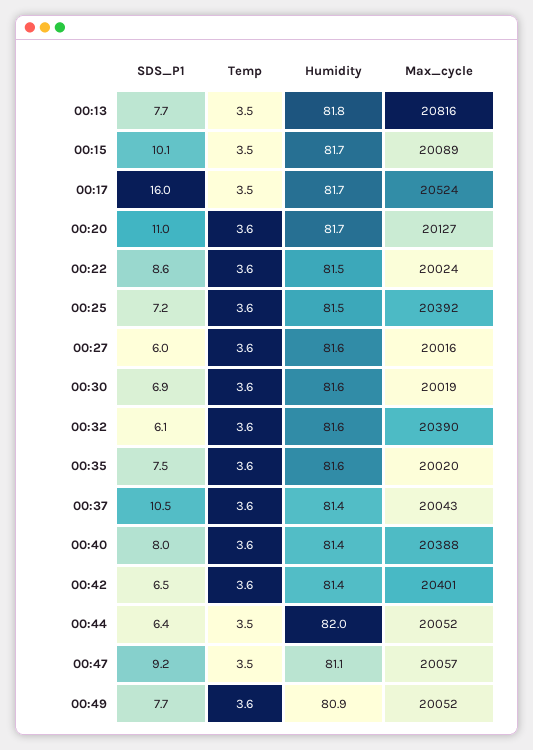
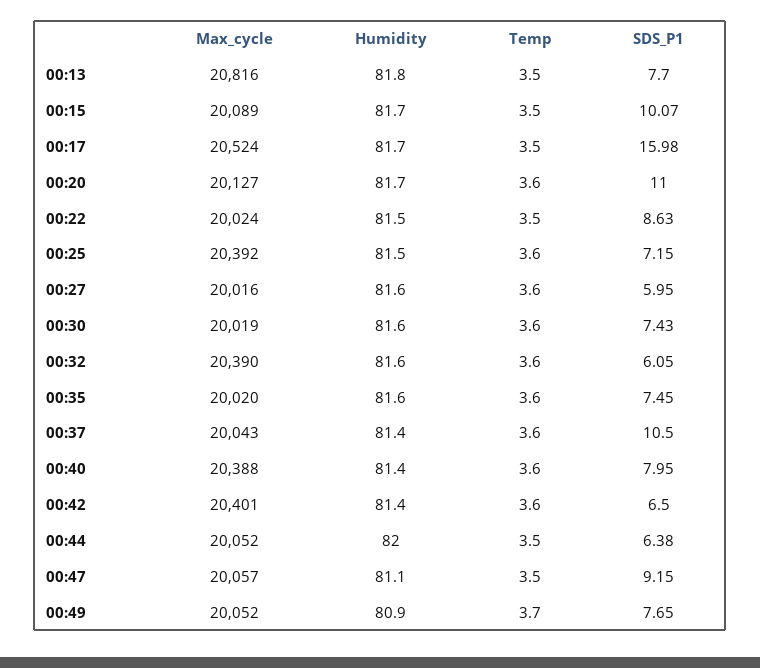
  {
    "SDS_P1": {
      "00:13": 7.7,
      "00:15": 10.07,
      "00:17": 15.98,
      "00:20": 11,
      "00:22": 8.63,
      "00:25": 7.15,
      "00:27": 5.95,
-     "00:30": 6.9,
+     "00:30": 7.43,
      "00:32": 6.05,
      "00:35": 7.45,
      "00:37": 10.5,
      "00:40": 7.95,
      "00:42": 6.5,
      "00:44": 6.38,
      "00:47": 9.15,
      "00:49": 7.65
    },
    "Temp": {
      "00:13": 3.5,
      "00:15": 3.5,
      "00:17": 3.5,
      "00:20": 3.6,
-     "00:22": 3.6,
+     "00:22": 3.5,
      "00:25": 3.6,
      "00:27": 3.6,
      "00:30": 3.6,
      "00:32": 3.6,
      "00:35": 3.6,
      "00:37": 3.6,
      "00:40": 3.6,
      "00:42": 3.6,
      "00:44": 3.5,
      "00:47": 3.5,
-     "00:49": 3.6
+     "00:49": 3.7
    },
    "Humidity": {
      "00:13": 81.8,
      "00:15": 81.7,
      "00:17": 81.7,
      "00:20": 81.7,
      "00:22": 81.5,
      "00:25": 81.5,
      "00:27": 81.6,
      "00:30": 81.6,
      "00:32": 81.6,
      "00:35": 81.6,
      "00:37": 81.4,
      "00:40": 81.4,
      "00:42": 81.4,
      "00:44": 82,
      "00:47": 81.1,
      "00:49": 80.9
    },
    "Max_cycle": {
      "00:13": 20816,
      "00:15": 20089,
      "00:17": 20524,
      "00:20": 20127,
      "00:22": 20024,
      "00:25": 20392,
      "00:27": 20016,
      "00:30": 20019,
      "00:32": 20390,
      "00:35": 20020,
      "00:37": 20043,
      "00:40": 20388,
      "00:42": 20401,
      "00:44": 20052,
      "00:47": 20057,
      "00:49": 20052
    }
  }

